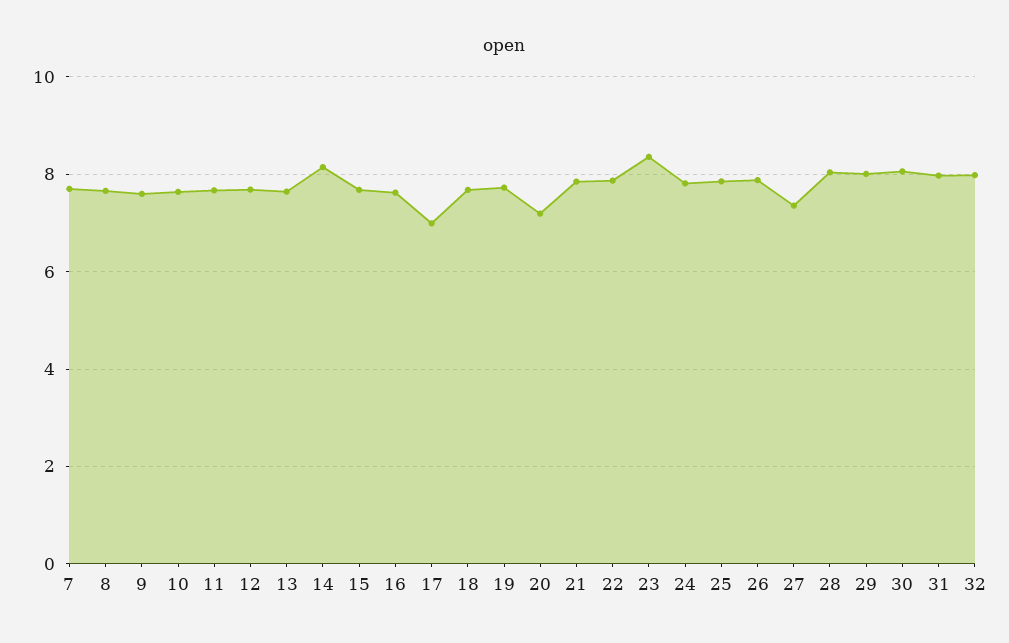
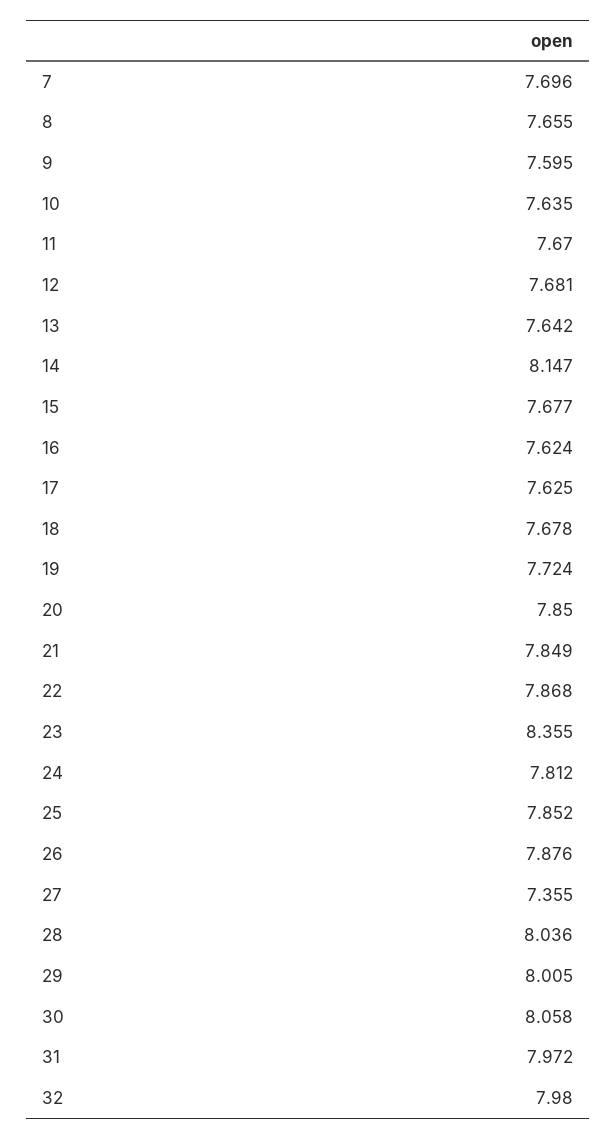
  {
    "7": 7.696,
    "8": 7.655,
    "9": 7.595,
    "10": 7.635,
    "11": 7.67,
    "12": 7.681,
    "13": 7.642,
    "14": 8.147,
    "15": 7.677,
    "16": 7.624,
-   "17": 7,
+   "17": 7.625,
    "18": 7.678,
    "19": 7.724,
-   "20": 7.2,
+   "20": 7.85,
    "21": 7.849,
    "22": 7.868,
    "23": 8.355,
    "24": 7.812,
    "25": 7.852,
    "26": 7.876,
    "27": 7.355,
    "28": 8.036,
    "29": 8.005,
    "30": 8.058,
    "31": 7.972,
    "32": 7.98
  }

